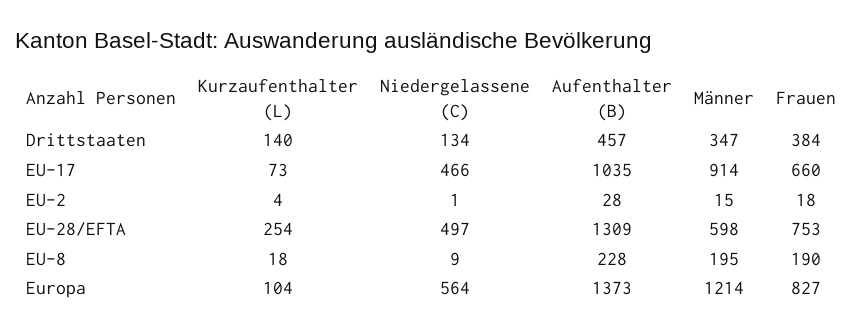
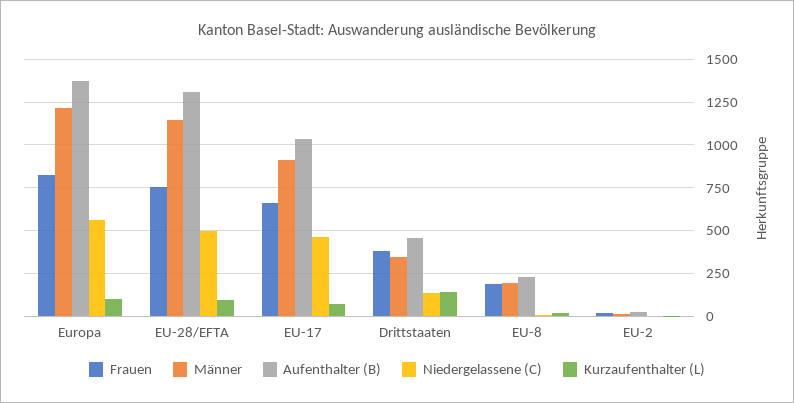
  {
    "Kurzaufenthalter (L)": {
      "Drittstaaten": 140,
      "EU-17": 73,
      "EU-2": 4,
-     "EU-28/EFTA": 254,
+     "EU-28/EFTA": 100,
      "EU-8": 18,
      "Europa": 104
    },
    "Niedergelassene (C)": {
      "Drittstaaten": 134,
      "EU-17": 466,
      "EU-2": 1,
      "EU-28/EFTA": 497,
      "EU-8": 9,
      "Europa": 564
    },
    "Aufenthalter (B)": {
      "Drittstaaten": 457,
      "EU-17": 1035,
      "EU-2": 28,
      "EU-28/EFTA": 1309,
      "EU-8": 228,
      "Europa": 1373
    },
    "Männer": {
      "Drittstaaten": 347,
      "EU-17": 914,
      "EU-2": 15,
-     "EU-28/EFTA": 598,
+     "EU-28/EFTA": 1150,
      "EU-8": 195,
      "Europa": 1214
    },
    "Frauen": {
      "Drittstaaten": 384,
      "EU-17": 660,
      "EU-2": 18,
      "EU-28/EFTA": 753,
      "EU-8": 190,
      "Europa": 827
    }
  }

